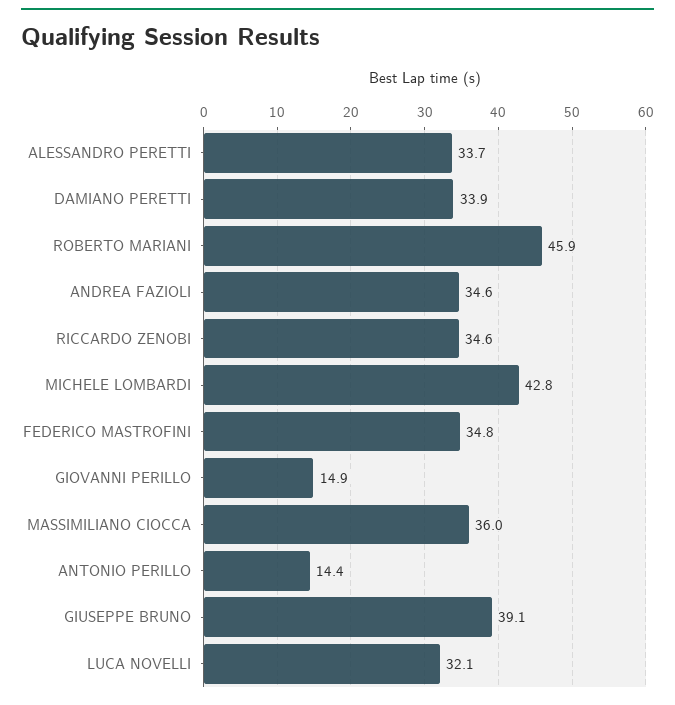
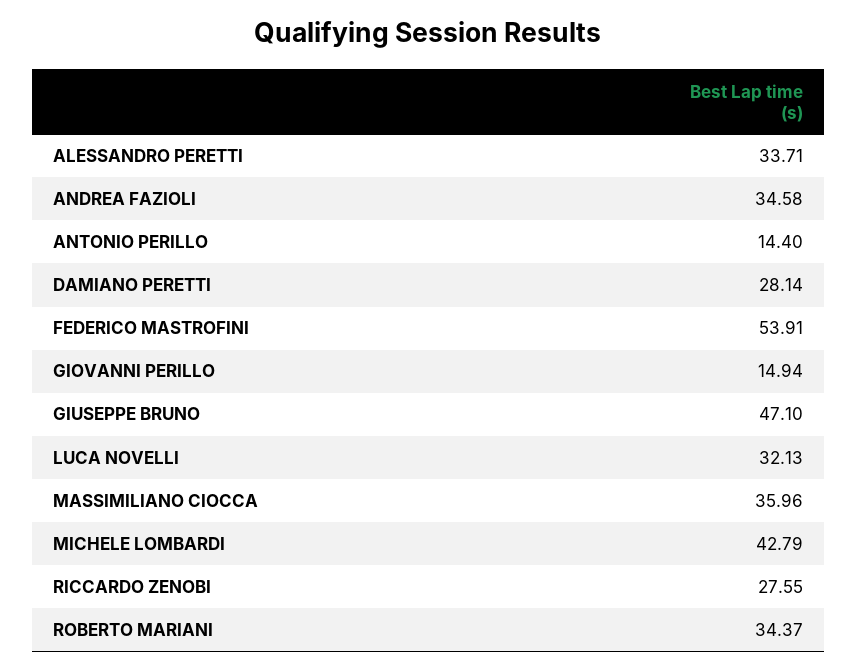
  {
    "ALESSANDRO PERETTI": 33.71,
-   "DAMIANO PERETTI": 33.9,
+   "DAMIANO PERETTI": 28.14,
-   "ROBERTO MARIANI": 45.9,
+   "ROBERTO MARIANI": 34.37,
    "ANDREA FAZIOLI": 34.58,
-   "RICCARDO ZENOBI": 34.6,
+   "RICCARDO ZENOBI": 27.55,
    "MICHELE LOMBARDI": 42.79,
-   "FEDERICO MASTROFINI": 34.8,
+   "FEDERICO MASTROFINI": 53.91,
    "GIOVANNI PERILLO": 14.94,
    "MASSIMILIANO CIOCCA": 35.96,
    "ANTONIO PERILLO": 14.4,
-   "GIUSEPPE BRUNO": 39.1,
+   "GIUSEPPE BRUNO": 47.1,
    "LUCA NOVELLI": 32.13
  }

